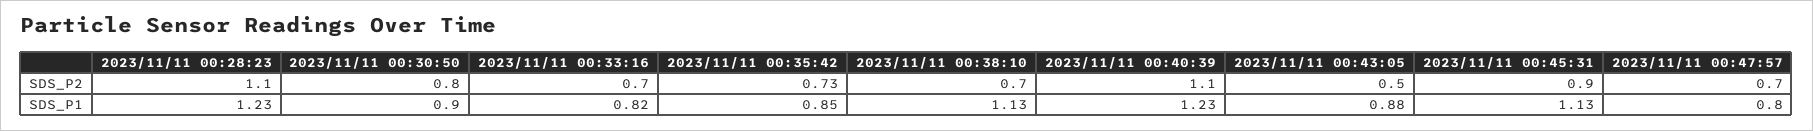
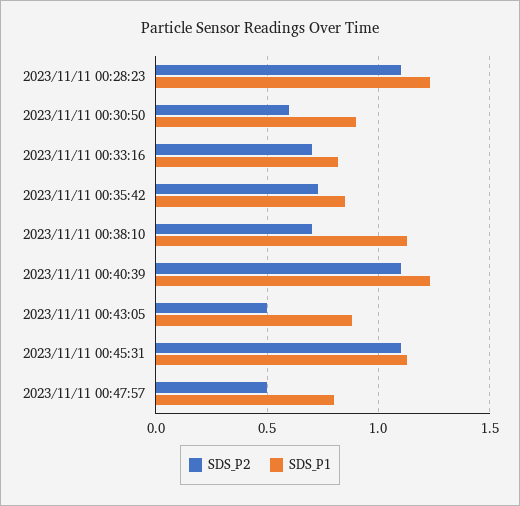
  {
    "SDS_P2": {
      "2023/11/11 00:28:23": 1.1,
-     "2023/11/11 00:30:50": 0.8,
+     "2023/11/11 00:30:50": 0.6,
      "2023/11/11 00:33:16": 0.7,
      "2023/11/11 00:35:42": 0.73,
      "2023/11/11 00:38:10": 0.7,
      "2023/11/11 00:40:39": 1.1,
      "2023/11/11 00:43:05": 0.5,
-     "2023/11/11 00:45:31": 0.9,
+     "2023/11/11 00:45:31": 1.1,
-     "2023/11/11 00:47:57": 0.7
+     "2023/11/11 00:47:57": 0.5
    },
    "SDS_P1": {
      "2023/11/11 00:28:23": 1.23,
      "2023/11/11 00:30:50": 0.9,
      "2023/11/11 00:33:16": 0.82,
      "2023/11/11 00:35:42": 0.85,
      "2023/11/11 00:38:10": 1.13,
      "2023/11/11 00:40:39": 1.23,
      "2023/11/11 00:43:05": 0.88,
      "2023/11/11 00:45:31": 1.13,
      "2023/11/11 00:47:57": 0.8
    }
  }

